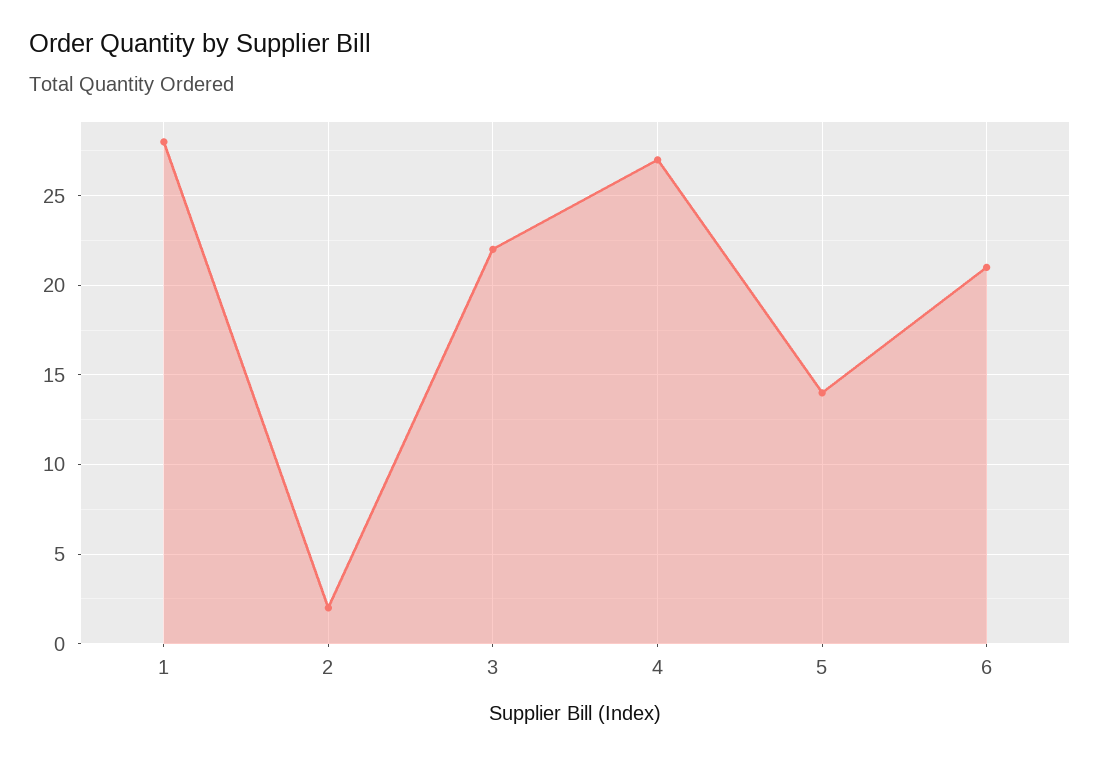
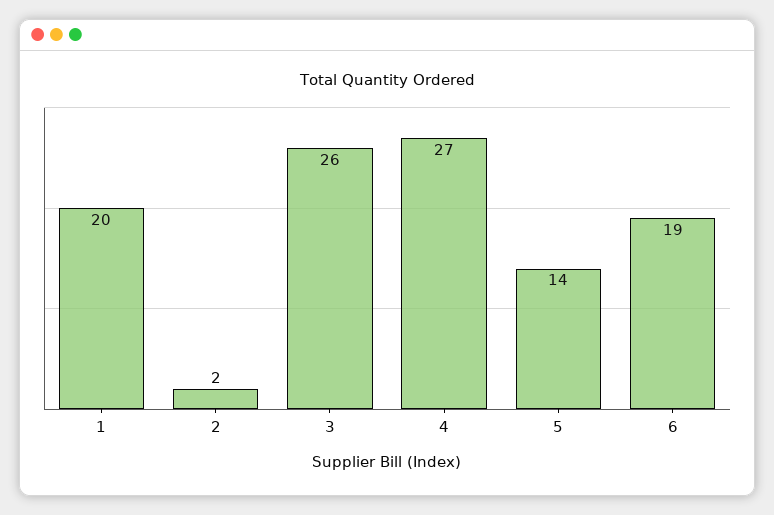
  {
-   "1": 28,
+   "1": 20,
    "2": 2,
-   "3": 22,
+   "3": 26,
    "4": 27,
    "5": 14,
-   "6": 21
+   "6": 19
  }

